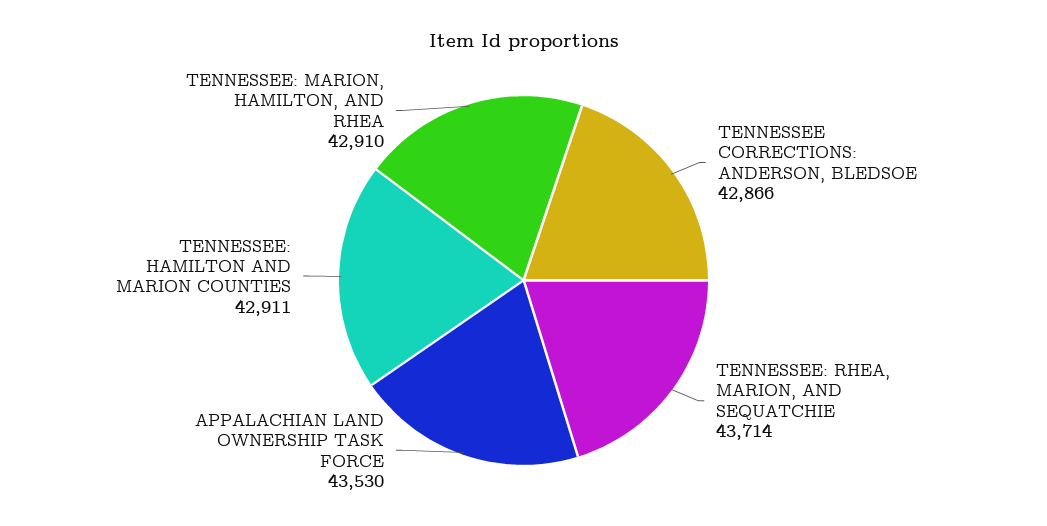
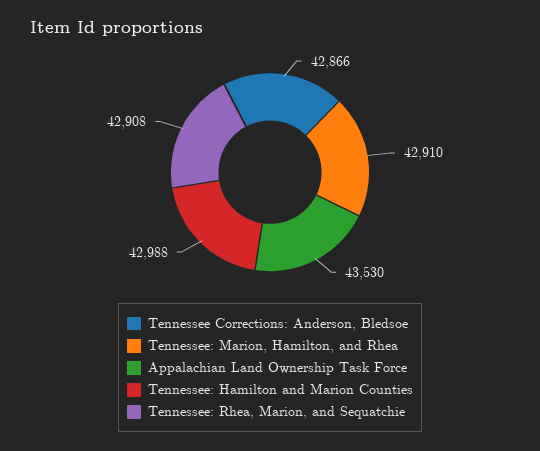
  {
    "TENNESSEE CORRECTIONS: ANDERSON, BLEDSOE": 42866,
-   "TENNESSEE: RHEA, MARION, AND SEQUATCHIE": 43714,
+   "TENNESSEE: RHEA, MARION, AND SEQUATCHIE": 42908,
    "APPALACHIAN LAND OWNERSHIP TASK FORCE": 43530,
-   "TENNESSEE: HAMILTON AND MARION COUNTIES": 42911,
+   "TENNESSEE: HAMILTON AND MARION COUNTIES": 42988,
    "TENNESSEE: MARION, HAMILTON, AND RHEA": 42910
  }

